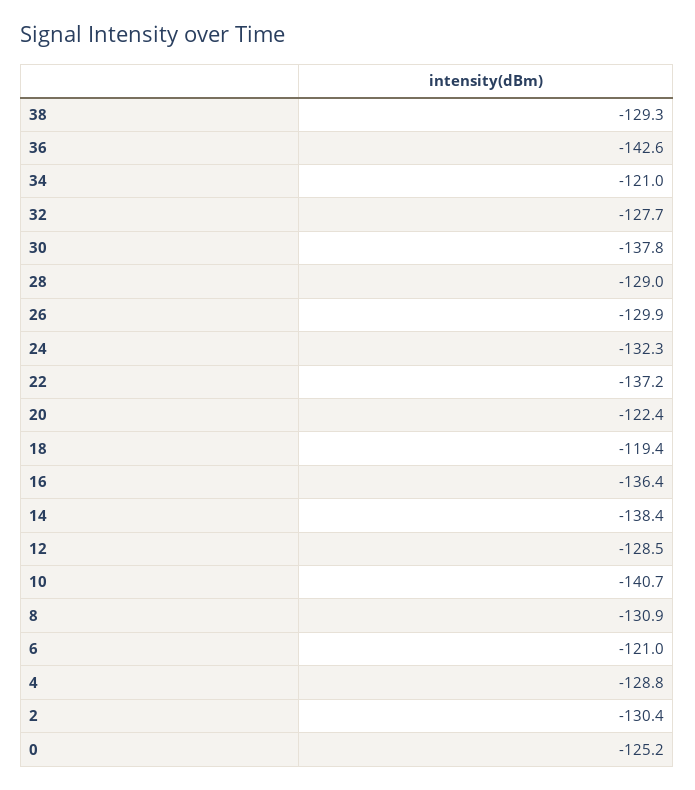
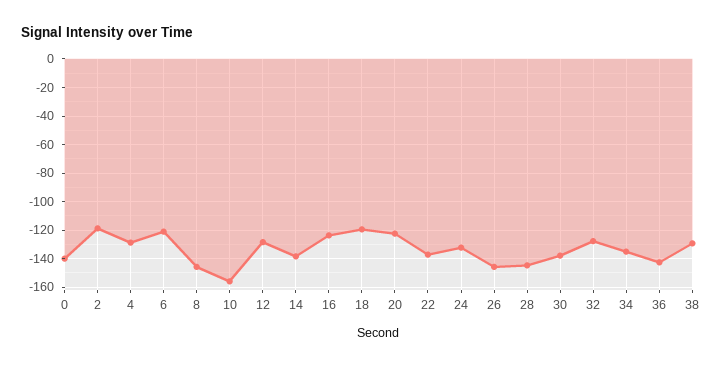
  {
    "38": -129.3,
    "36": -142.6,
-   "34": -121,
+   "34": -135,
    "32": -127.7,
    "30": -137.8,
-   "28": -129,
+   "28": -145,
-   "26": -129.9,
+   "26": -145,
    "24": -132.3,
    "22": -137.2,
    "20": -122.4,
    "18": -119.4,
-   "16": -136.4,
+   "16": -125,
    "14": -138.4,
    "12": -128.5,
-   "10": -140.7,
+   "10": -155,
-   "8": -130.9,
+   "8": -145,
    "6": -121,
    "4": -128.8,
-   "2": -130.4,
+   "2": -120,
-   "0": -125.2
+   "0": -140
  }

